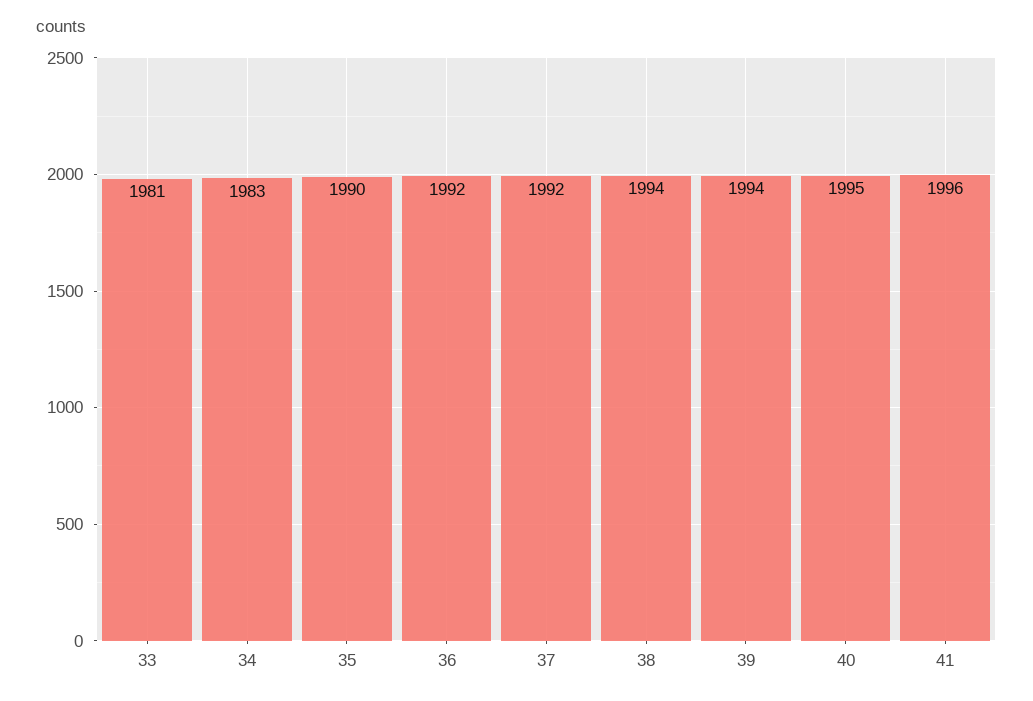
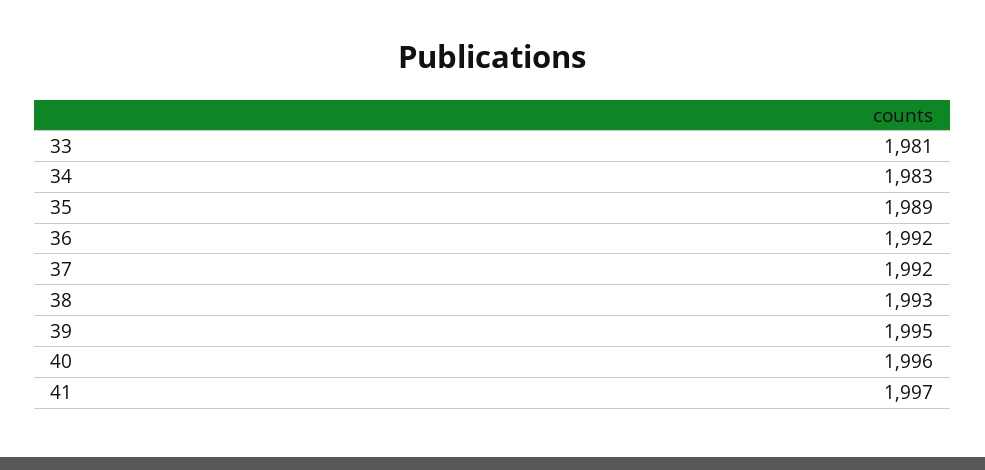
  {
    "33": 1981,
    "34": 1983,
-   "35": 1990,
+   "35": 1989,
    "36": 1992,
    "37": 1992,
-   "38": 1994,
+   "38": 1993,
-   "39": 1994,
+   "39": 1995,
-   "40": 1995,
+   "40": 1996,
-   "41": 1996
+   "41": 1997
  }

